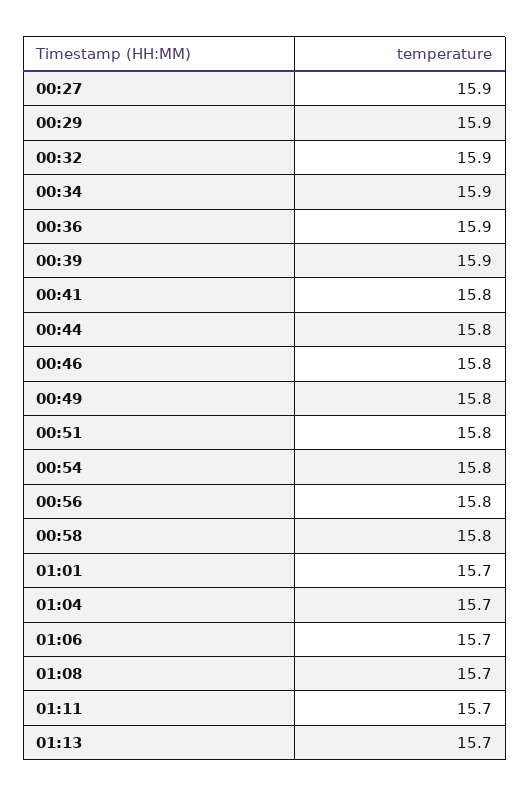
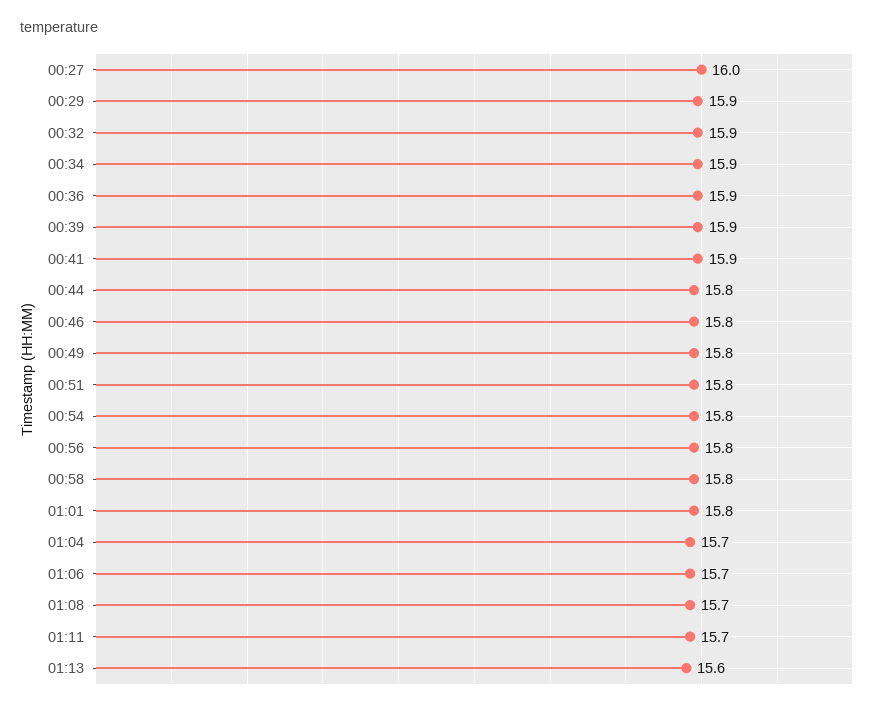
  {
-   "00:27": 15.9,
+   "00:27": 16,
    "00:29": 15.9,
    "00:32": 15.9,
    "00:34": 15.9,
    "00:36": 15.9,
    "00:39": 15.9,
-   "00:41": 15.8,
+   "00:41": 15.9,
    "00:44": 15.8,
    "00:46": 15.8,
    "00:49": 15.8,
    "00:51": 15.8,
    "00:54": 15.8,
    "00:56": 15.8,
    "00:58": 15.8,
-   "01:01": 15.7,
+   "01:01": 15.8,
    "01:04": 15.7,
    "01:06": 15.7,
    "01:08": 15.7,
    "01:11": 15.7,
-   "01:13": 15.7
+   "01:13": 15.6
  }

